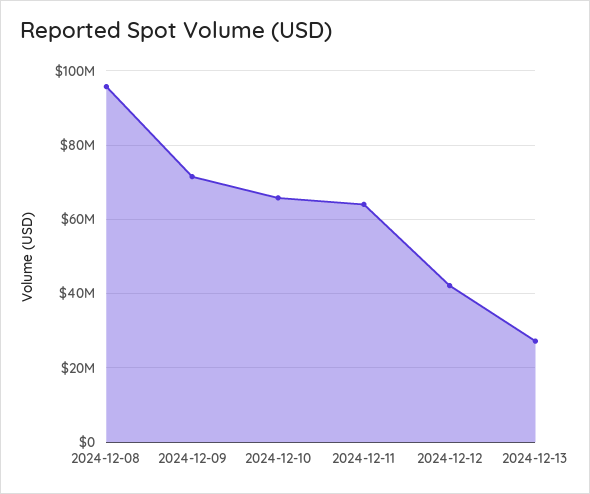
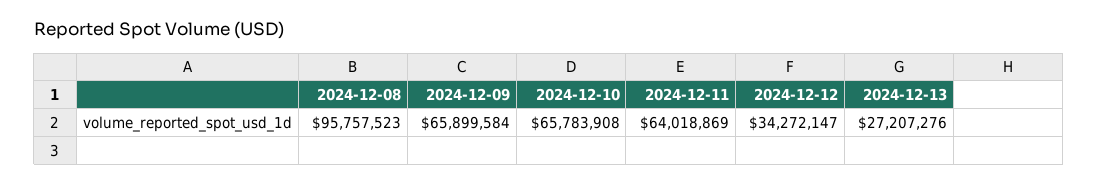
  {
    "2024-12-08": 95757523,
-   "2024-12-09": 72000000,
+   "2024-12-09": 65899584,
    "2024-12-10": 65783908,
    "2024-12-11": 64018869,
-   "2024-12-12": 42000000,
+   "2024-12-12": 34272147,
    "2024-12-13": 27207276
  }

